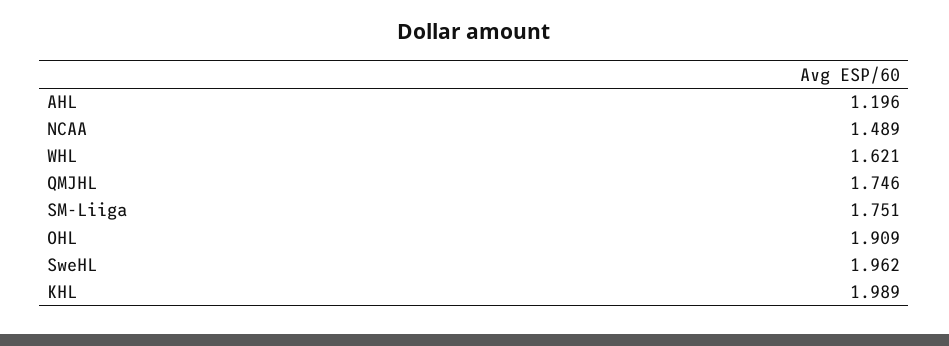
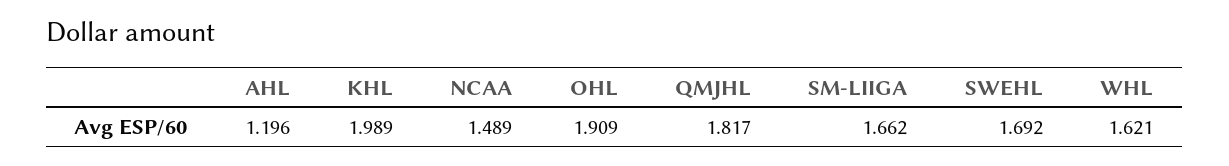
  {
    "AHL": 1.196,
    "NCAA": 1.489,
    "WHL": 1.621,
-   "QMJHL": 1.746,
+   "QMJHL": 1.817,
-   "SM-Liiga": 1.751,
+   "SM-Liiga": 1.662,
    "OHL": 1.909,
-   "SweHL": 1.962,
+   "SweHL": 1.692,
    "KHL": 1.989
  }

